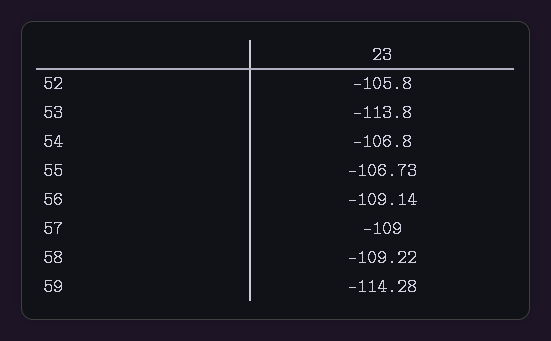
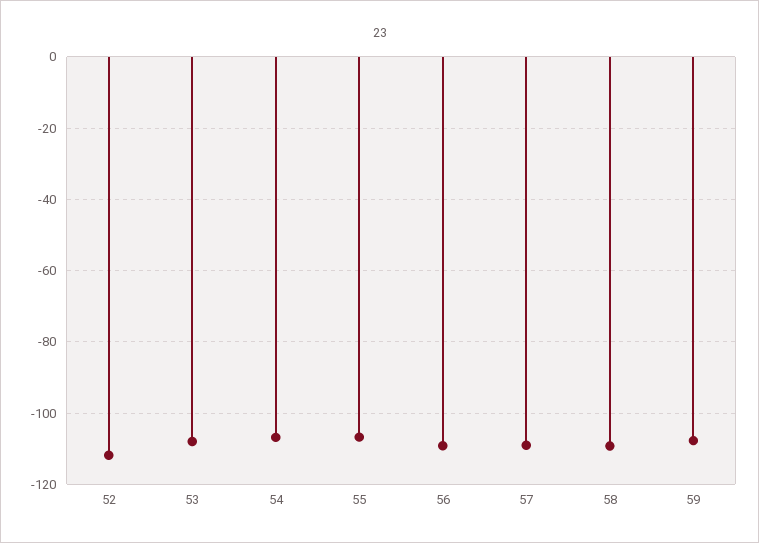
  {
-   "52": -105.8,
+   "52": -112,
-   "53": -113.8,
+   "53": -108,
    "54": -106.8,
    "55": -106.73,
    "56": -109.14,
    "57": -109,
    "58": -109.22,
-   "59": -114.28
+   "59": -108
  }

